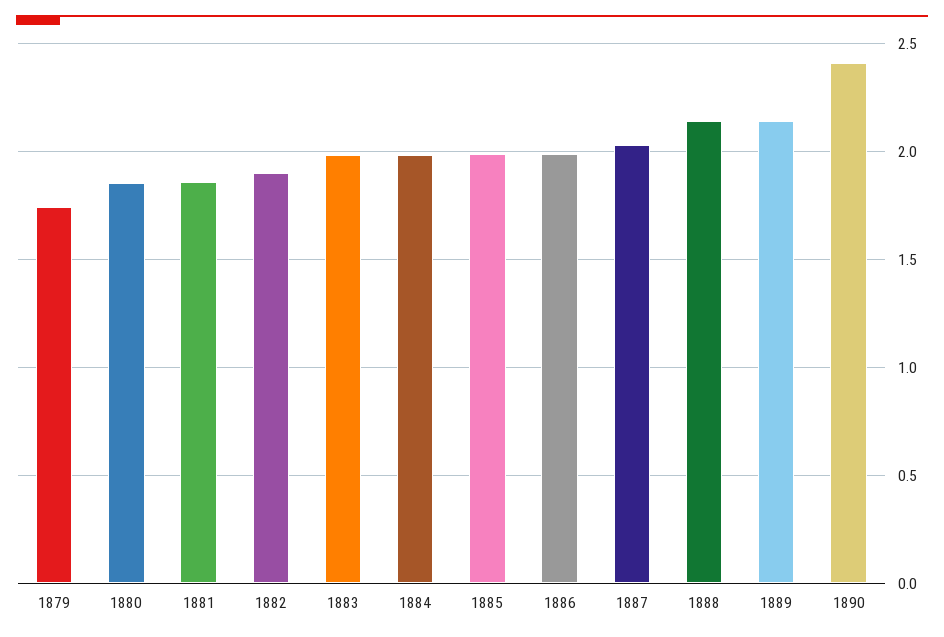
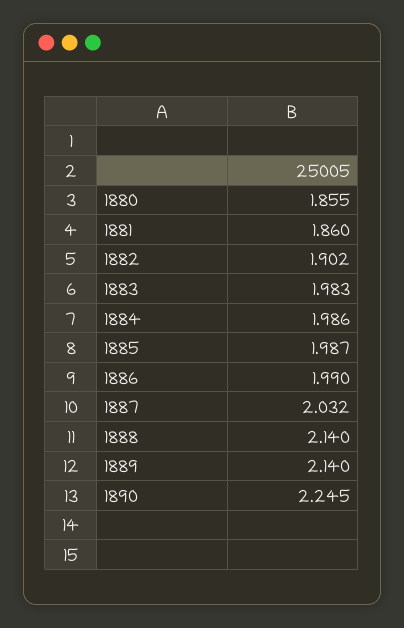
  {
-   "1879": 1.75,
    "1880": 1.855,
    "1881": 1.86,
    "1882": 1.902,
    "1883": 1.983,
    "1884": 1.986,
    "1885": 1.987,
    "1886": 1.99,
    "1887": 2.032,
    "1888": 2.14,
    "1889": 2.14,
-   "1890": 2.4
+   "1890": 2.245
  }

